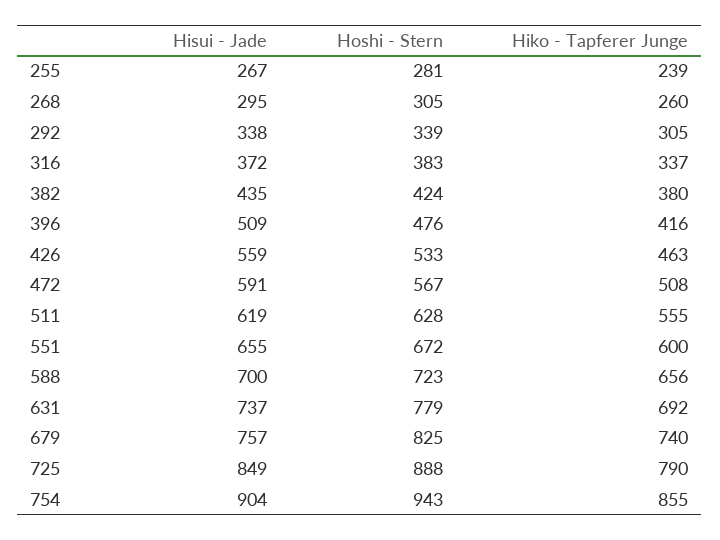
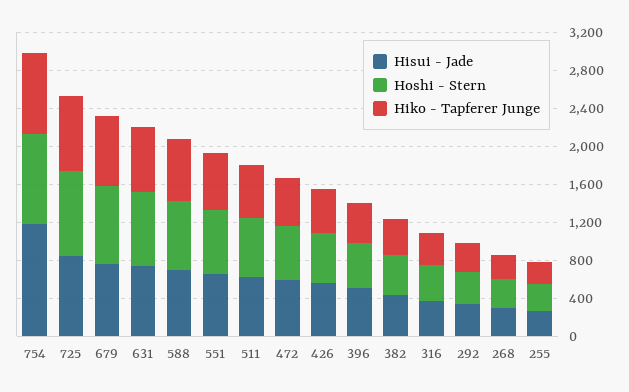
  {
    "Hisui - Jade": {
      "255": 267,
      "268": 295,
      "292": 338,
      "316": 372,
      "382": 435,
      "396": 509,
      "426": 559,
      "472": 591,
      "511": 619,
      "551": 655,
      "588": 700,
      "631": 737,
      "679": 757,
      "725": 849,
-     "754": 904
+     "754": 1200
    },
    "Hoshi - Stern": {
      "255": 281,
      "268": 305,
      "292": 339,
      "316": 383,
      "382": 424,
      "396": 476,
      "426": 533,
      "472": 567,
      "511": 628,
      "551": 672,
      "588": 723,
      "631": 779,
      "679": 825,
      "725": 888,
      "754": 943
    },
    "Hiko - Tapferer Junge": {
      "255": 239,
      "268": 260,
      "292": 305,
      "316": 337,
      "382": 380,
      "396": 416,
      "426": 463,
      "472": 508,
      "511": 555,
      "551": 600,
      "588": 656,
      "631": 692,
      "679": 740,
      "725": 790,
      "754": 855
    }
  }

